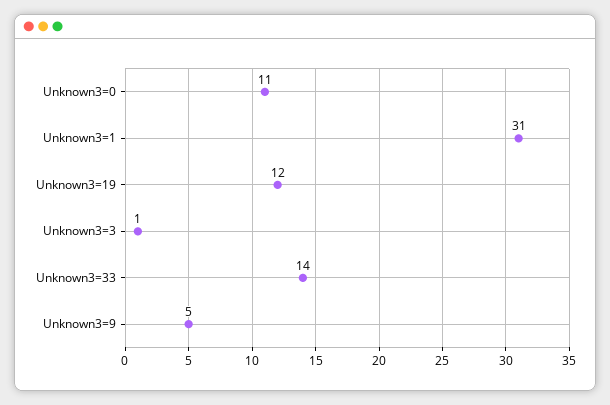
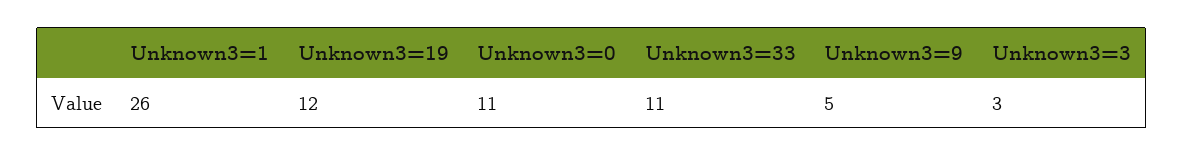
  {
    "Unknown3=0": 11,
-   "Unknown3=1": 31,
+   "Unknown3=1": 26,
    "Unknown3=19": 12,
-   "Unknown3=3": 1,
+   "Unknown3=3": 3,
-   "Unknown3=33": 14,
+   "Unknown3=33": 11,
    "Unknown3=9": 5
  }

